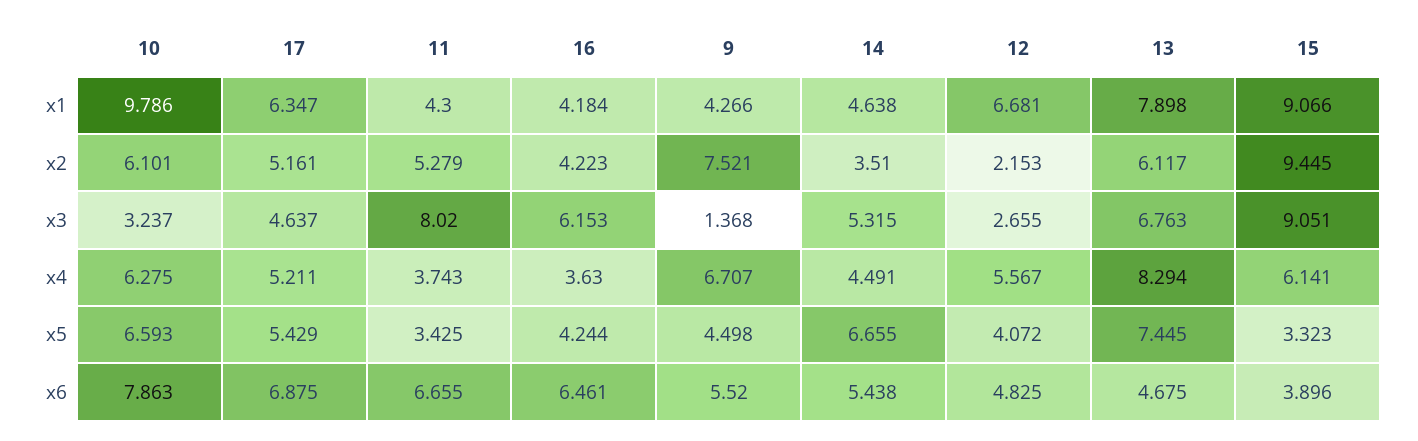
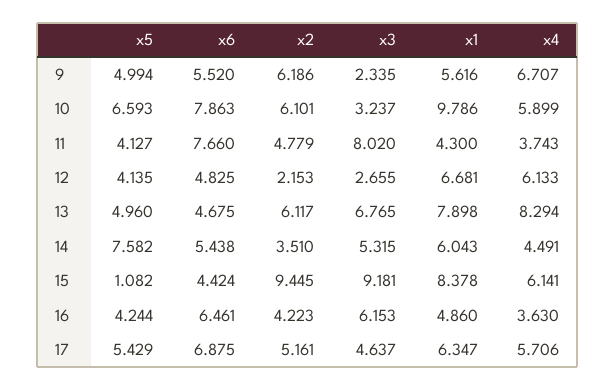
  {
    "10": {
      "x1": 9.786,
      "x2": 6.101,
      "x3": 3.237,
-     "x4": 6.275,
+     "x4": 5.899,
      "x5": 6.593,
      "x6": 7.863
    },
    "17": {
      "x1": 6.347,
      "x2": 5.161,
      "x3": 4.637,
-     "x4": 5.211,
+     "x4": 5.706,
      "x5": 5.429,
      "x6": 6.875
    },
    "11": {
      "x1": 4.3,
-     "x2": 5.279,
+     "x2": 4.779,
      "x3": 8.02,
      "x4": 3.743,
-     "x5": 3.425,
+     "x5": 4.127,
-     "x6": 6.655
+     "x6": 7.66
    },
    "16": {
-     "x1": 4.184,
+     "x1": 4.86,
      "x2": 4.223,
      "x3": 6.153,
      "x4": 3.63,
      "x5": 4.244,
      "x6": 6.461
    },
    "9": {
-     "x1": 4.266,
+     "x1": 5.616,
-     "x2": 7.521,
+     "x2": 6.186,
-     "x3": 1.368,
+     "x3": 2.335,
      "x4": 6.707,
-     "x5": 4.498,
+     "x5": 4.994,
      "x6": 5.52
    },
    "14": {
-     "x1": 4.638,
+     "x1": 6.043,
      "x2": 3.51,
      "x3": 5.315,
      "x4": 4.491,
-     "x5": 6.655,
+     "x5": 7.582,
      "x6": 5.438
    },
    "12": {
      "x1": 6.681,
      "x2": 2.153,
      "x3": 2.655,
-     "x4": 5.567,
+     "x4": 6.133,
-     "x5": 4.072,
+     "x5": 4.135,
      "x6": 4.825
    },
    "13": {
      "x1": 7.898,
      "x2": 6.117,
-     "x3": 6.763,
+     "x3": 6.765,
      "x4": 8.294,
-     "x5": 7.445,
+     "x5": 4.96,
      "x6": 4.675
    },
    "15": {
-     "x1": 9.066,
+     "x1": 8.378,
      "x2": 9.445,
-     "x3": 9.051,
+     "x3": 9.181,
      "x4": 6.141,
-     "x5": 3.323,
+     "x5": 1.082,
-     "x6": 3.896
+     "x6": 4.424
    }
  }

